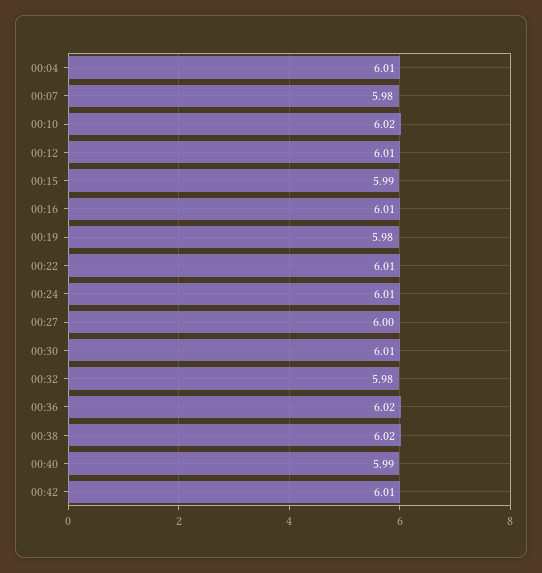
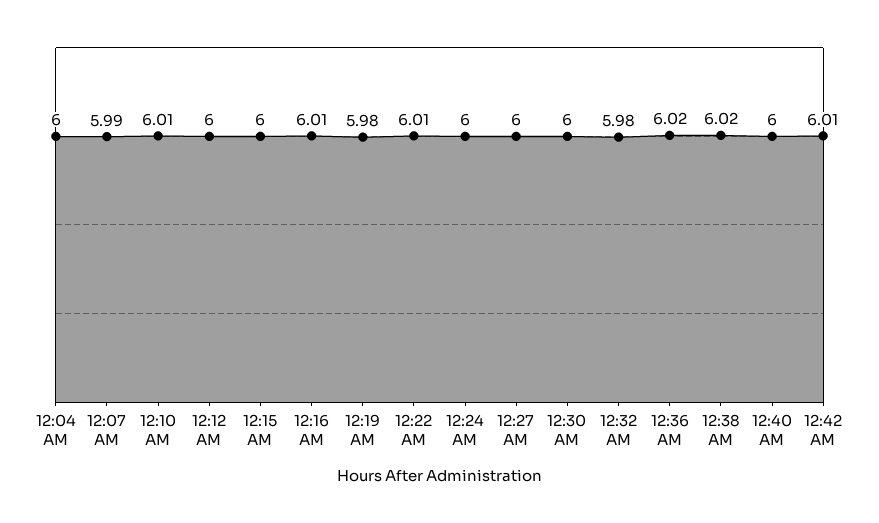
  {
-   "00:04": 6.01,
+   "00:04": 6,
-   "00:07": 5.98,
+   "00:07": 5.99,
-   "00:10": 6.02,
+   "00:10": 6.01,
-   "00:12": 6.01,
+   "00:12": 6,
-   "00:15": 5.99,
+   "00:15": 6,
    "00:16": 6.01,
    "00:19": 5.98,
    "00:22": 6.01,
-   "00:24": 6.01,
+   "00:24": 6,
    "00:27": 6,
-   "00:30": 6.01,
+   "00:30": 6,
    "00:32": 5.98,
    "00:36": 6.02,
    "00:38": 6.02,
-   "00:40": 5.99,
+   "00:40": 6,
    "00:42": 6.01
  }

